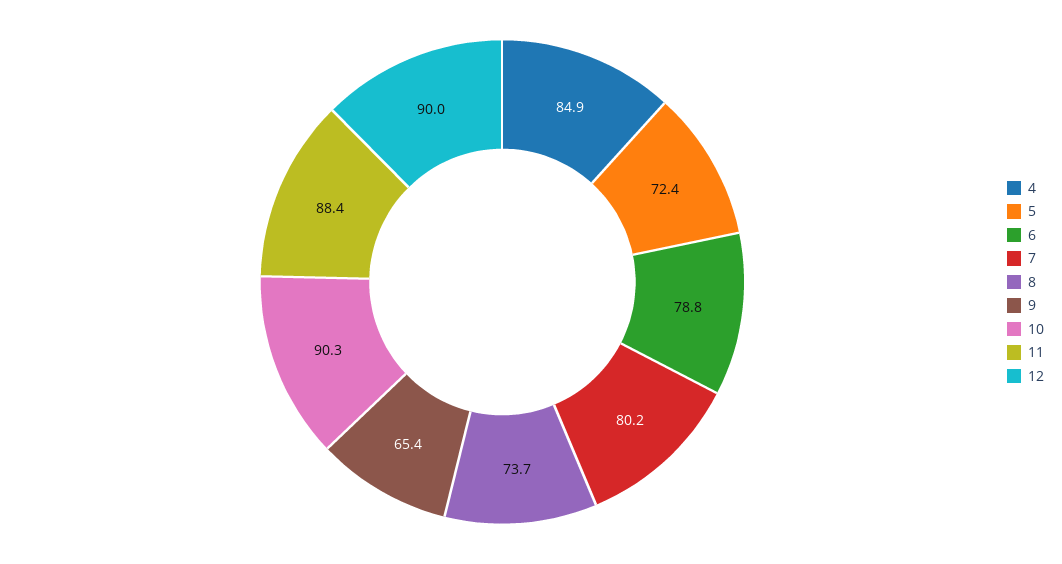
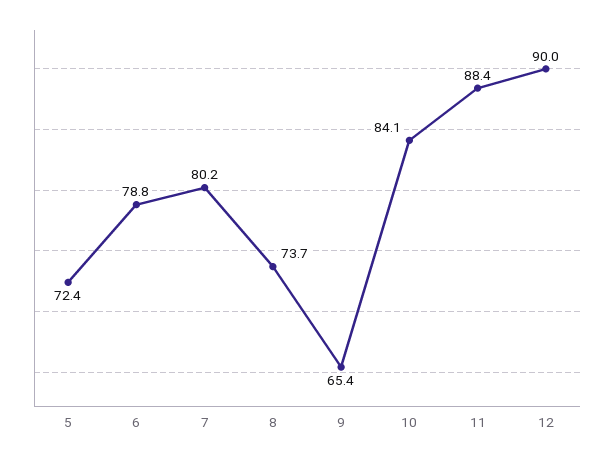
  {
-   "4": 84.9,
    "5": 72.4,
    "6": 78.8,
    "7": 80.2,
    "8": 73.7,
    "9": 65.4,
-   "10": 90.3,
+   "10": 84.1,
    "11": 88.4,
    "12": 90
  }

